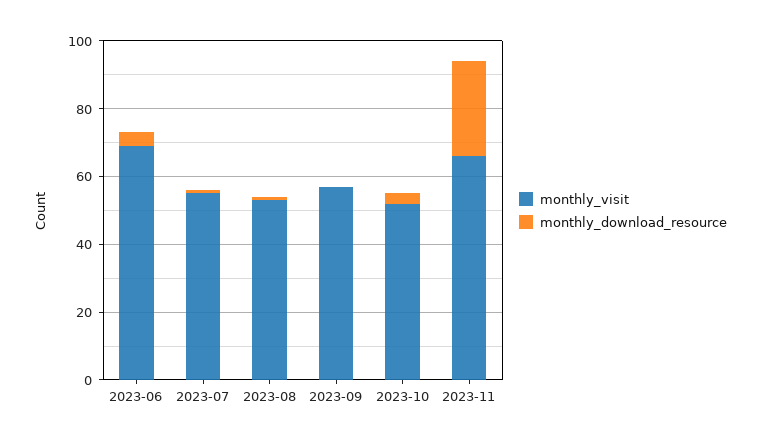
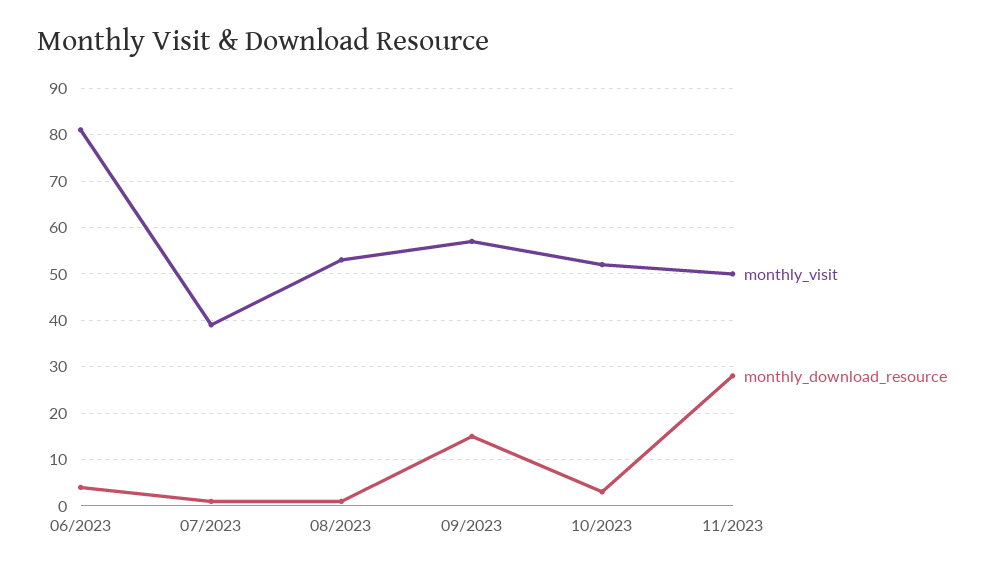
  {
    "monthly_visit": {
-     "2023-06": 70,
+     "2023-06": 80,
-     "2023-07": 55,
+     "2023-07": 40,
      "2023-08": 55,
      "2023-09": 55,
      "2023-10": 50,
-     "2023-11": 65
+     "2023-11": 50
    },
    "monthly_download_resource": {
      "2023-06": 5,
      "2023-07": 0,
      "2023-08": 0,
-     "2023-09": 0,
+     "2023-09": 15,
      "2023-10": 5,
      "2023-11": 30
    }
  }

